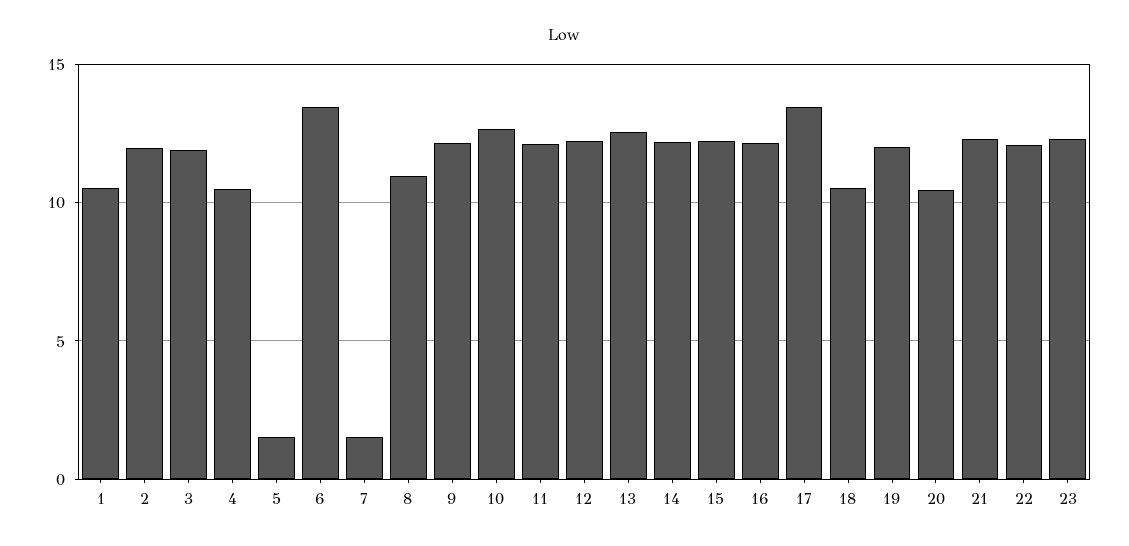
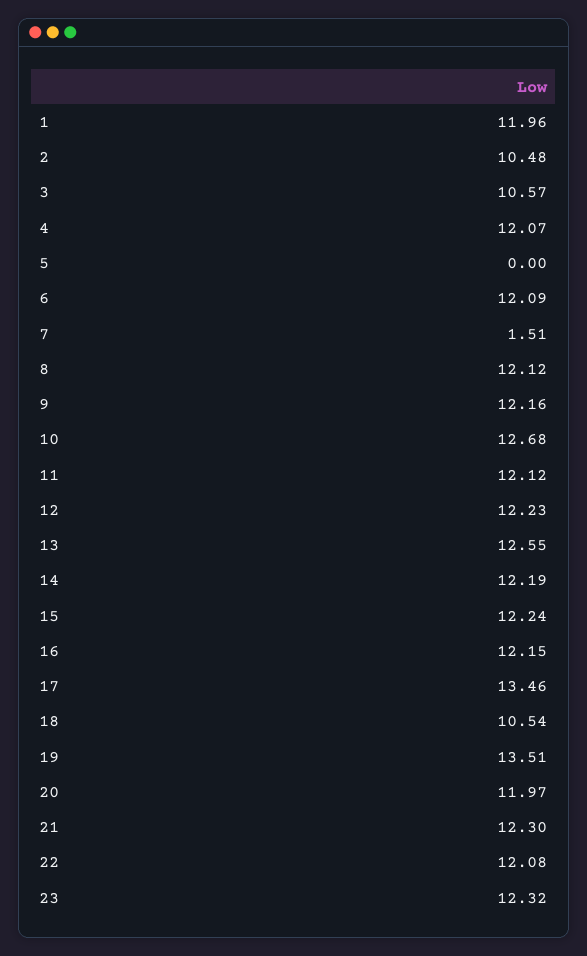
  {
-   "1": 10.5,
+   "1": 11.96,
-   "2": 12,
+   "2": 10.48,
-   "3": 12,
+   "3": 10.57,
-   "4": 10.5,
+   "4": 12.07,
-   "5": 1.5,
+   "5": 0,
-   "6": 13.5,
+   "6": 12.09,
    "7": 1.51,
-   "8": 11,
+   "8": 12.12,
    "9": 12.16,
    "10": 12.68,
    "11": 12.12,
    "12": 12.23,
    "13": 12.55,
    "14": 12.19,
    "15": 12.24,
    "16": 12.15,
    "17": 13.46,
    "18": 10.54,
-   "19": 12,
+   "19": 13.51,
-   "20": 10.5,
+   "20": 11.97,
    "21": 12.3,
    "22": 12.08,
    "23": 12.32
  }

